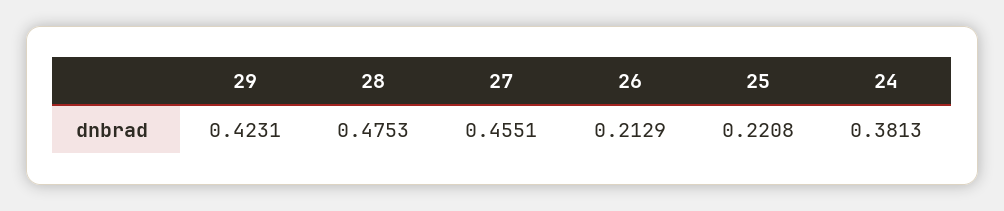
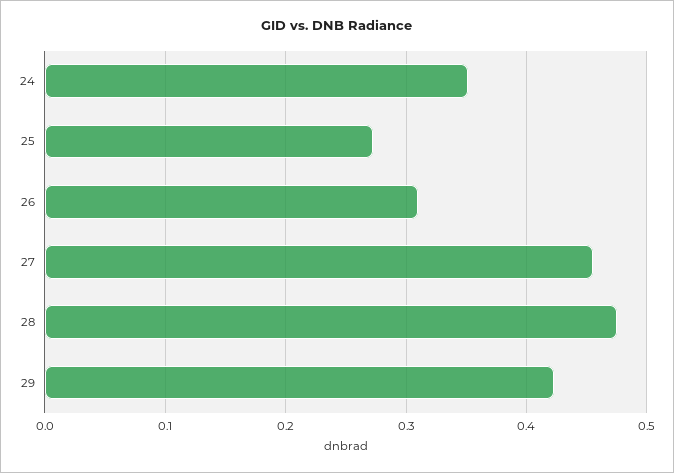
  {
    "29": 0.4231,
    "28": 0.4753,
    "27": 0.4551,
-   "26": 0.2129,
+   "26": 0.31,
-   "25": 0.2208,
+   "25": 0.27,
-   "24": 0.3813
+   "24": 0.35
  }

